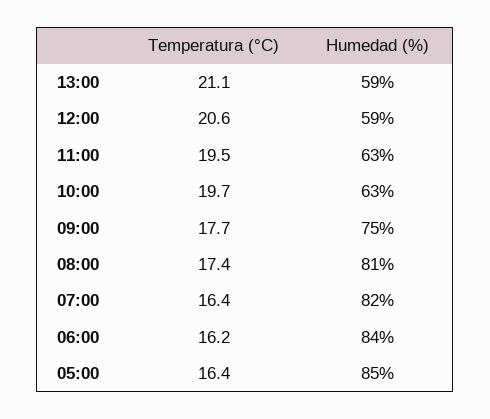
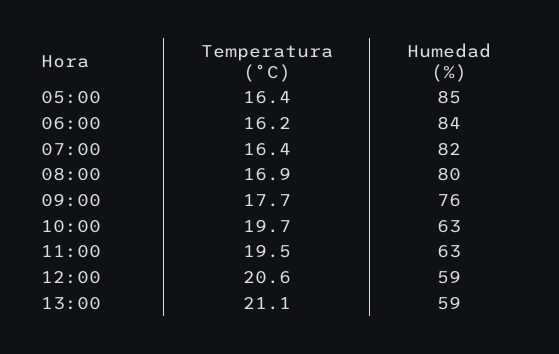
  {
    "Temperatura (°C)": {
      "13:00": 21.1,
      "12:00": 20.6,
      "11:00": 19.5,
      "10:00": 19.7,
      "09:00": 17.7,
-     "08:00": 17.4,
+     "08:00": 16.9,
      "07:00": 16.4,
      "06:00": 16.2,
      "05:00": 16.4
    },
    "Humedad (%)": {
      "13:00": 59,
      "12:00": 59,
      "11:00": 63,
      "10:00": 63,
-     "09:00": 75,
+     "09:00": 76,
-     "08:00": 81,
+     "08:00": 80,
      "07:00": 82,
      "06:00": 84,
      "05:00": 85
    }
  }

